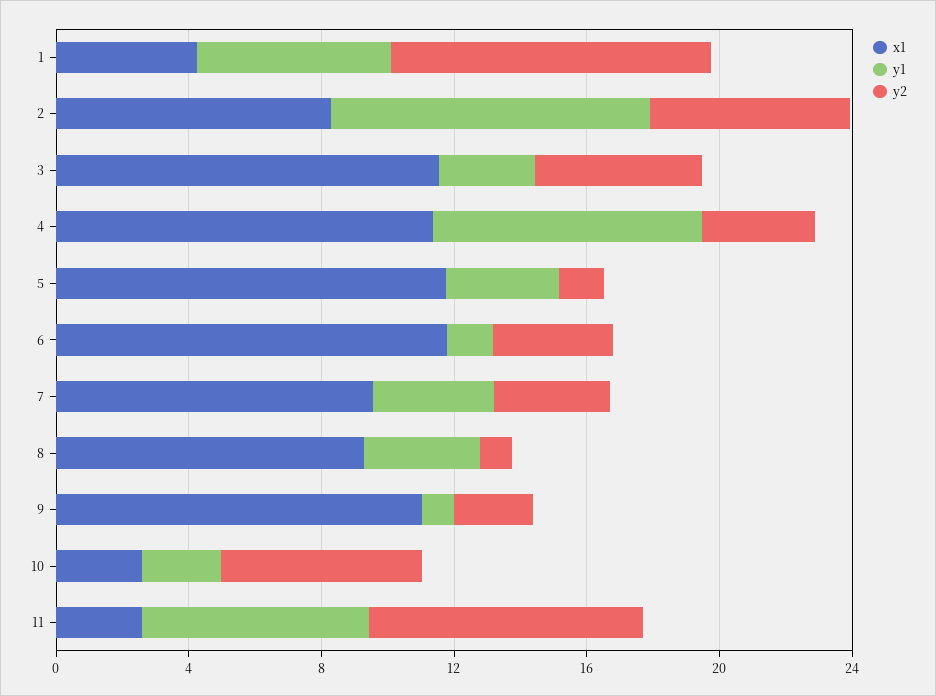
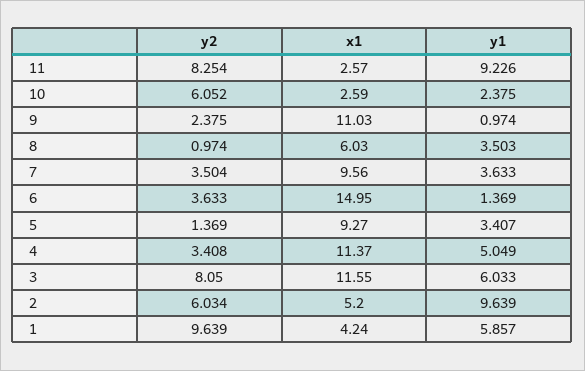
  {
    "x1": {
      "1": 4.24,
-     "2": 8,
+     "2": 5.2,
      "3": 11.55,
      "4": 11.37,
-     "5": 12,
+     "5": 9.27,
-     "6": 12,
+     "6": 14.95,
      "7": 9.56,
-     "8": 9,
+     "8": 6.03,
      "9": 11.03,
      "10": 2.59,
      "11": 2.57
    },
    "y1": {
      "1": 5.857,
      "2": 9.639,
-     "3": 3,
+     "3": 6.033,
-     "4": 8,
+     "4": 5.049,
      "5": 3.407,
      "6": 1.369,
      "7": 3.633,
      "8": 3.503,
      "9": 0.974,
      "10": 2.375,
-     "11": 7
+     "11": 9.226
    },
    "y2": {
      "1": 9.639,
      "2": 6.034,
-     "3": 5,
+     "3": 8.05,
      "4": 3.408,
      "5": 1.369,
      "6": 3.633,
      "7": 3.504,
      "8": 0.974,
      "9": 2.375,
      "10": 6.052,
      "11": 8.254
    }
  }

